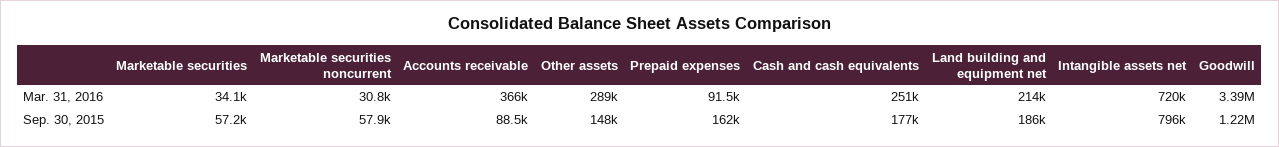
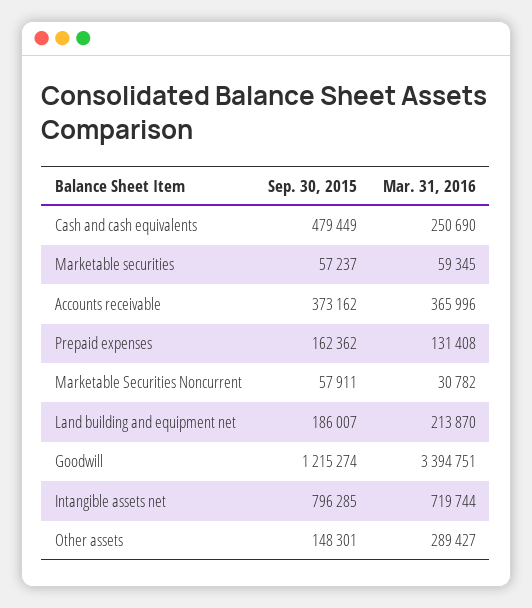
  {
    "Marketable securities": {
-     "Mar. 31, 2016": 34100,
+     "Mar. 31, 2016": 59345,
      "Sep. 30, 2015": 57237
    },
    "Marketable securities noncurrent": {
      "Mar. 31, 2016": 30782,
      "Sep. 30, 2015": 57911
    },
    "Accounts receivable": {
      "Mar. 31, 2016": 365996,
-     "Sep. 30, 2015": 88500
+     "Sep. 30, 2015": 373162
    },
    "Other assets": {
      "Mar. 31, 2016": 289427,
      "Sep. 30, 2015": 148301
    },
    "Prepaid expenses": {
-     "Mar. 31, 2016": 91500,
+     "Mar. 31, 2016": 131408,
      "Sep. 30, 2015": 162362
    },
    "Cash and cash equivalents": {
      "Mar. 31, 2016": 250690,
-     "Sep. 30, 2015": 177000
+     "Sep. 30, 2015": 479449
    },
    "Land building and equipment net": {
      "Mar. 31, 2016": 213870,
      "Sep. 30, 2015": 186007
    },
    "Intangible assets net": {
      "Mar. 31, 2016": 719744,
      "Sep. 30, 2015": 796285
    },
    "Goodwill": {
      "Mar. 31, 2016": 3394751,
      "Sep. 30, 2015": 1215274
    }
  }

